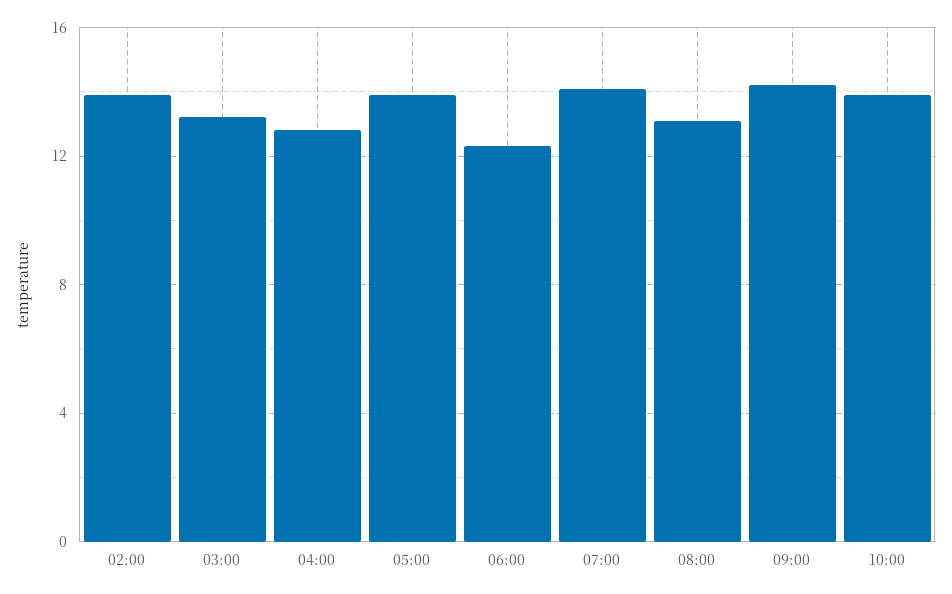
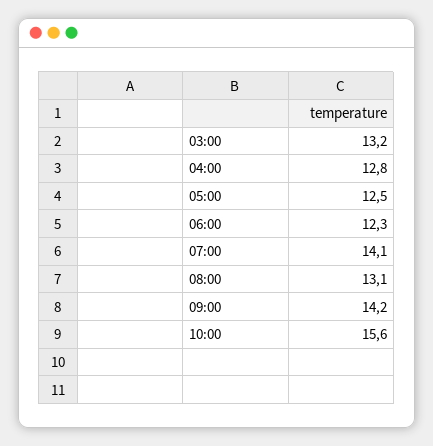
  {
-   "02:00": 14,
    "03:00": 13.2,
    "04:00": 12.8,
-   "05:00": 14,
+   "05:00": 12.5,
    "06:00": 12.3,
    "07:00": 14.1,
    "08:00": 13.1,
    "09:00": 14.2,
-   "10:00": 14
+   "10:00": 15.6
  }

